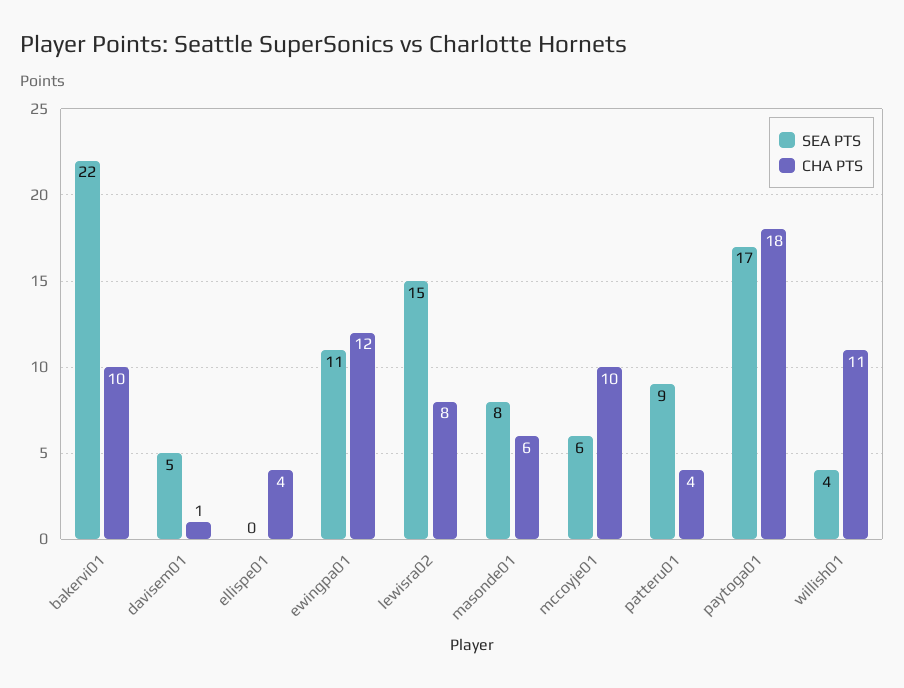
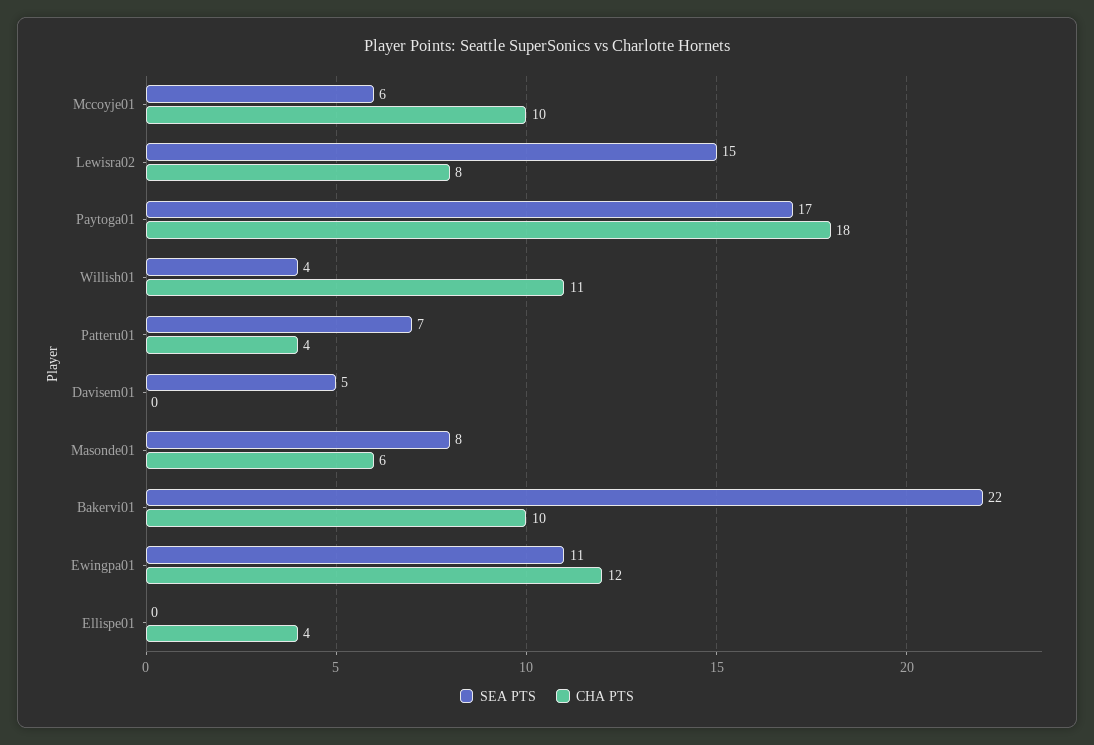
  {
    "SEA PTS": {
      "bakervi01": 22,
      "davisem01": 5,
      "ellispe01": 0,
      "ewingpa01": 11,
      "lewisra02": 15,
      "masonde01": 8,
      "mccoyje01": 6,
-     "patteru01": 9,
+     "patteru01": 7,
      "paytoga01": 17,
      "willish01": 4
    },
    "CHA PTS": {
      "bakervi01": 10,
-     "davisem01": 1,
+     "davisem01": 0,
      "ellispe01": 4,
      "ewingpa01": 12,
      "lewisra02": 8,
      "masonde01": 6,
      "mccoyje01": 10,
      "patteru01": 4,
      "paytoga01": 18,
      "willish01": 11
    }
  }

